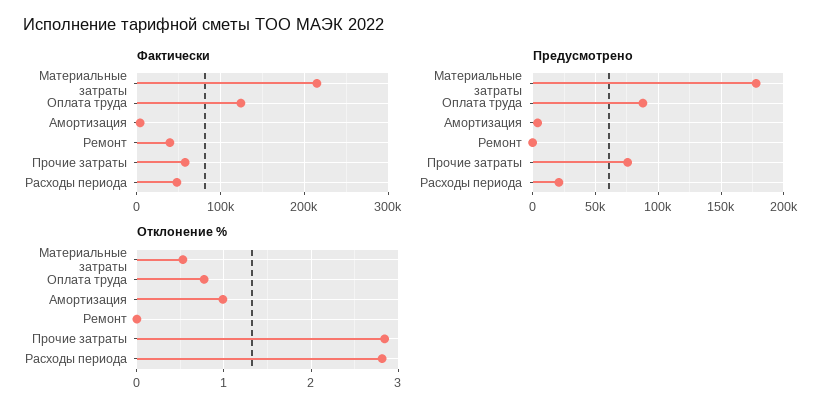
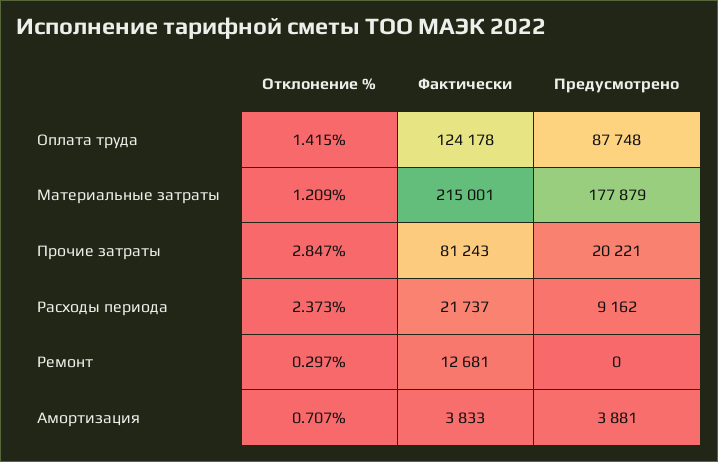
  {
    "Фактически": {
      "Материальные затраты": 215001,
      "Оплата труда": 124178,
      "Амортизация": 3833,
-     "Ремонт": 40000,
+     "Ремонт": 12681,
-     "Прочие затраты": 60000,
+     "Прочие затраты": 81243,
-     "Расходы периода": 50000
+     "Расходы периода": 21737
    },
    "Предусмотрено": {
      "Материальные затраты": 177879,
      "Оплата труда": 87748,
      "Амортизация": 3881,
      "Ремонт": 0,
-     "Прочие затраты": 75000,
+     "Прочие затраты": 20221,
-     "Расходы периода": 20000
+     "Расходы периода": 9162
    },
    "Отклонение %": {
-     "Материальные затраты": 0.5,
+     "Материальные затраты": 1.209,
-     "Оплата труда": 0.8,
+     "Оплата труда": 1.415,
-     "Амортизация": 1,
+     "Амортизация": 0.707,
-     "Ремонт": 0,
+     "Ремонт": 0.297,
      "Прочие затраты": 2.847,
-     "Расходы периода": 2.8
+     "Расходы периода": 2.373
    }
  }

